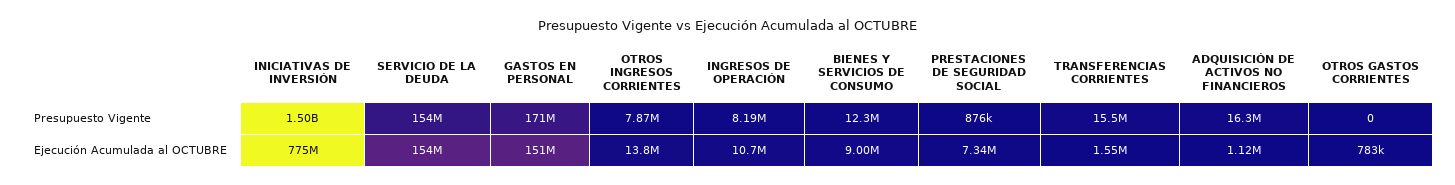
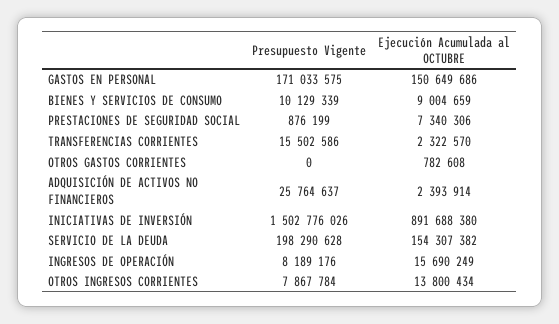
  {
    "INICIATIVAS DE INVERSIÓN": {
      "Presupuesto Vigente": 1502776026,
-     "Ejecución Acumulada al OCTUBRE": 775000000
+     "Ejecución Acumulada al OCTUBRE": 891688380
    },
    "SERVICIO DE LA DEUDA": {
-     "Presupuesto Vigente": 154000000,
+     "Presupuesto Vigente": 198290628,
      "Ejecución Acumulada al OCTUBRE": 154307382
    },
    "GASTOS EN PERSONAL": {
      "Presupuesto Vigente": 171033575,
      "Ejecución Acumulada al OCTUBRE": 150649686
    },
    "OTROS INGRESOS CORRIENTES": {
      "Presupuesto Vigente": 7867784,
      "Ejecución Acumulada al OCTUBRE": 13800434
    },
    "INGRESOS DE OPERACIÓN": {
      "Presupuesto Vigente": 8189176,
-     "Ejecución Acumulada al OCTUBRE": 10700000
+     "Ejecución Acumulada al OCTUBRE": 15690249
    },
    "BIENES Y SERVICIOS DE CONSUMO": {
-     "Presupuesto Vigente": 12300000,
+     "Presupuesto Vigente": 10129339,
      "Ejecución Acumulada al OCTUBRE": 9004659
    },
    "PRESTACIONES DE SEGURIDAD SOCIAL": {
      "Presupuesto Vigente": 876199,
      "Ejecución Acumulada al OCTUBRE": 7340306
    },
    "TRANSFERENCIAS CORRIENTES": {
      "Presupuesto Vigente": 15502586,
-     "Ejecución Acumulada al OCTUBRE": 1550000
+     "Ejecución Acumulada al OCTUBRE": 2322570
    },
    "ADQUISICIÓN DE ACTIVOS NO FINANCIEROS": {
-     "Presupuesto Vigente": 16300000,
+     "Presupuesto Vigente": 25764637,
-     "Ejecución Acumulada al OCTUBRE": 1120000
+     "Ejecución Acumulada al OCTUBRE": 2393914
    },
    "OTROS GASTOS CORRIENTES": {
      "Presupuesto Vigente": 0,
      "Ejecución Acumulada al OCTUBRE": 782608
    }
  }

